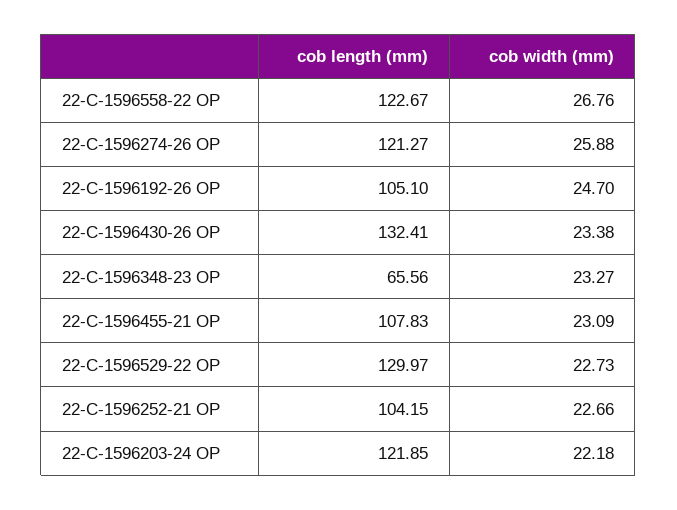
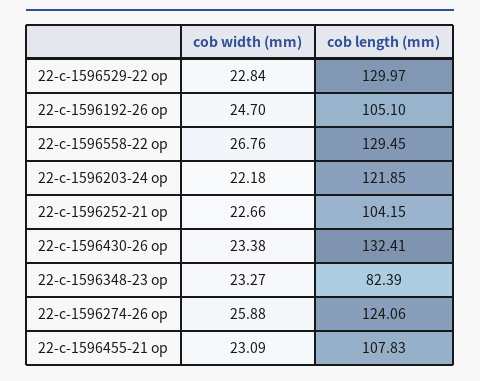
  {
    "cob length (mm)": {
-     "22-C-1596558-22 OP": 122.67,
+     "22-C-1596558-22 OP": 129.45,
-     "22-C-1596274-26 OP": 121.27,
+     "22-C-1596274-26 OP": 124.06,
      "22-C-1596192-26 OP": 105.1,
      "22-C-1596430-26 OP": 132.41,
-     "22-C-1596348-23 OP": 65.56,
+     "22-C-1596348-23 OP": 82.39,
      "22-C-1596455-21 OP": 107.83,
      "22-C-1596529-22 OP": 129.97,
      "22-C-1596252-21 OP": 104.15,
      "22-C-1596203-24 OP": 121.85
    },
    "cob width (mm)": {
      "22-C-1596558-22 OP": 26.76,
      "22-C-1596274-26 OP": 25.88,
      "22-C-1596192-26 OP": 24.7,
      "22-C-1596430-26 OP": 23.38,
      "22-C-1596348-23 OP": 23.27,
      "22-C-1596455-21 OP": 23.09,
-     "22-C-1596529-22 OP": 22.73,
+     "22-C-1596529-22 OP": 22.84,
      "22-C-1596252-21 OP": 22.66,
      "22-C-1596203-24 OP": 22.18
    }
  }

